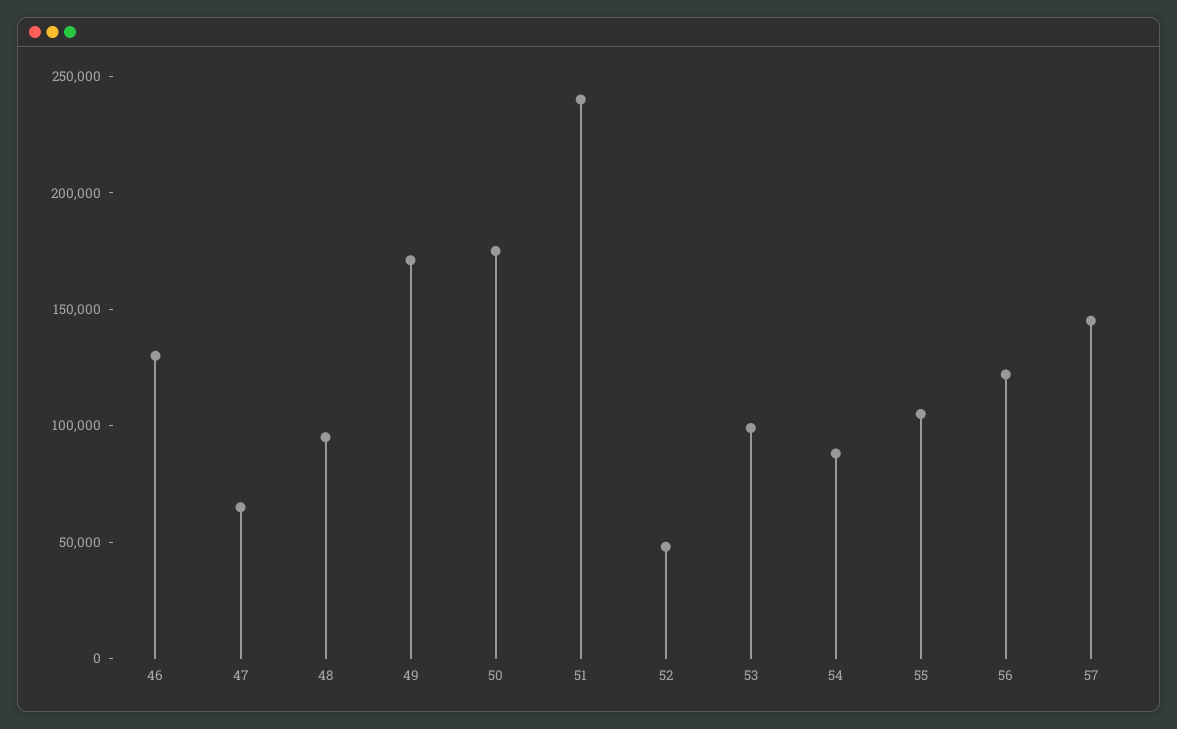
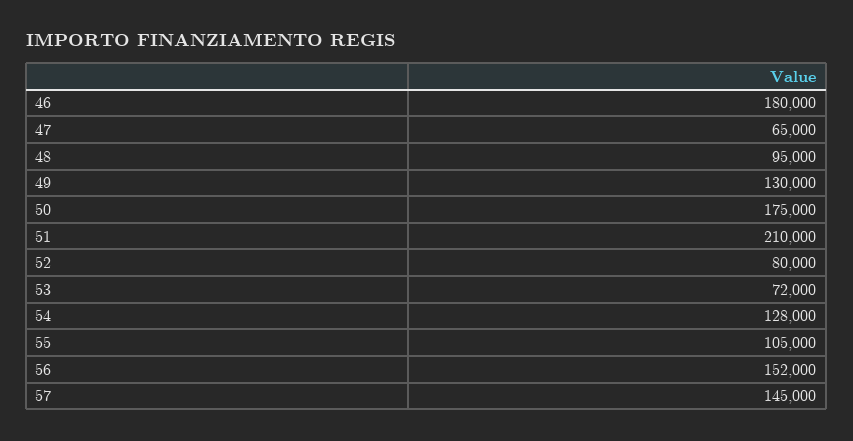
  {
-   "46": 130000,
+   "46": 180000,
    "47": 65000,
    "48": 95000,
-   "49": 170000,
+   "49": 130000,
    "50": 175000,
-   "51": 240000,
+   "51": 210000,
-   "52": 50000,
+   "52": 80000,
-   "53": 100000,
+   "53": 72000,
-   "54": 90000,
+   "54": 128000,
    "55": 105000,
-   "56": 120000,
+   "56": 152000,
    "57": 145000
  }

